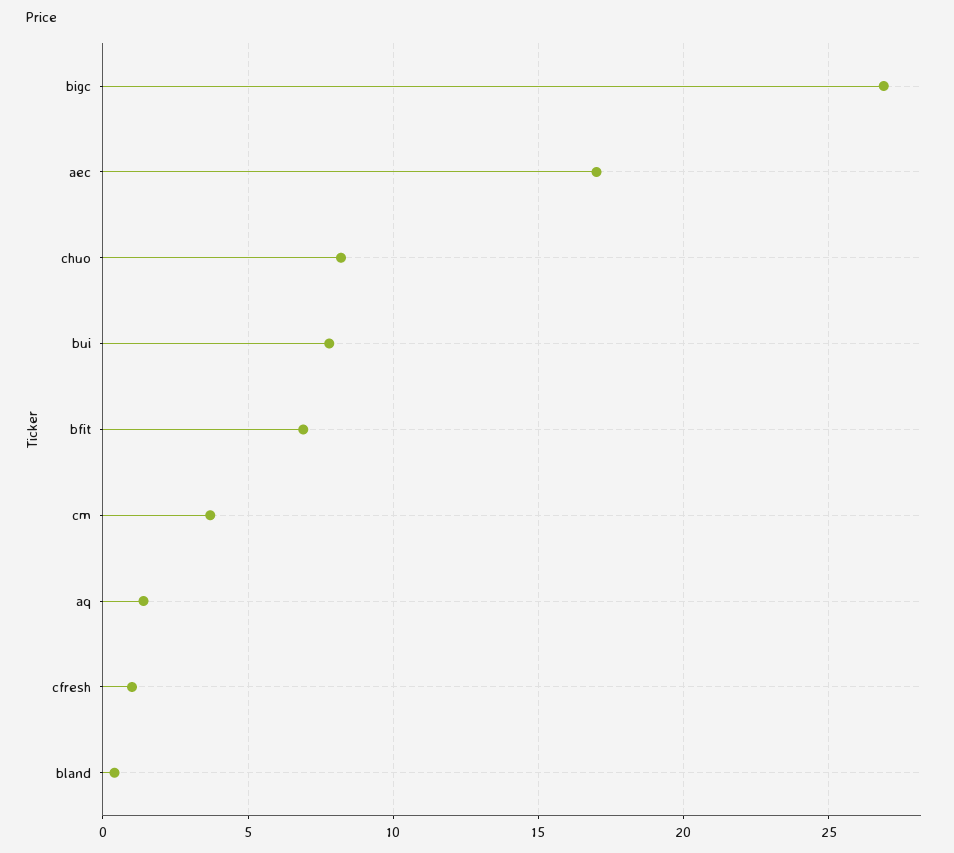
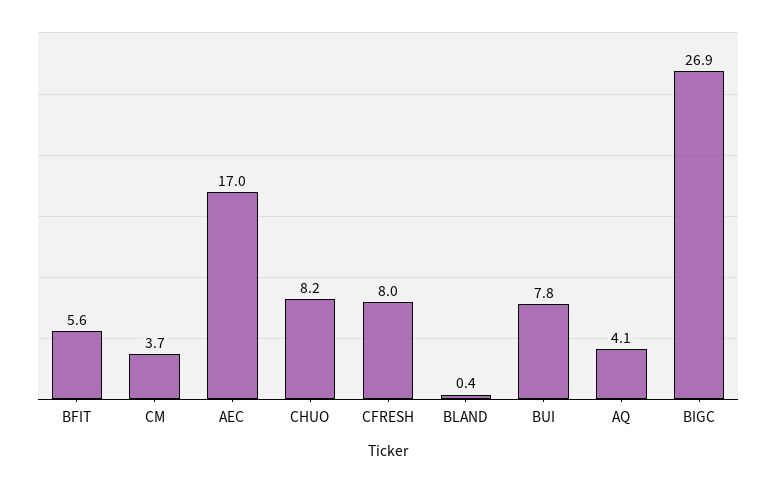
  {
    "bigc": 26.9,
    "aec": 17,
    "chuo": 8.2,
    "bui": 7.8,
-   "bfit": 7,
+   "bfit": 5.6,
    "cm": 3.7,
-   "aq": 1.5,
+   "aq": 4.1,
-   "cfresh": 1,
+   "cfresh": 8,
    "bland": 0.4
  }

